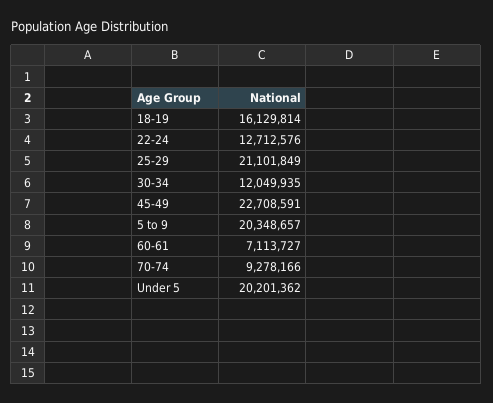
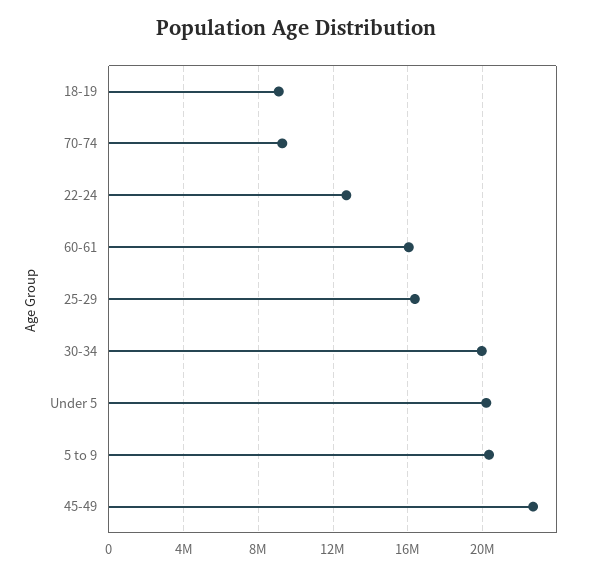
  {
-   "18-19": 16129814,
+   "18-19": 9000000,
    "22-24": 12712576,
-   "25-29": 21101849,
+   "25-29": 16500000,
-   "30-34": 12049935,
+   "30-34": 20000000,
    "45-49": 22708591,
    "5 to 9": 20348657,
-   "60-61": 7113727,
+   "60-61": 16000000,
    "70-74": 9278166,
    "Under 5": 20201362
  }

